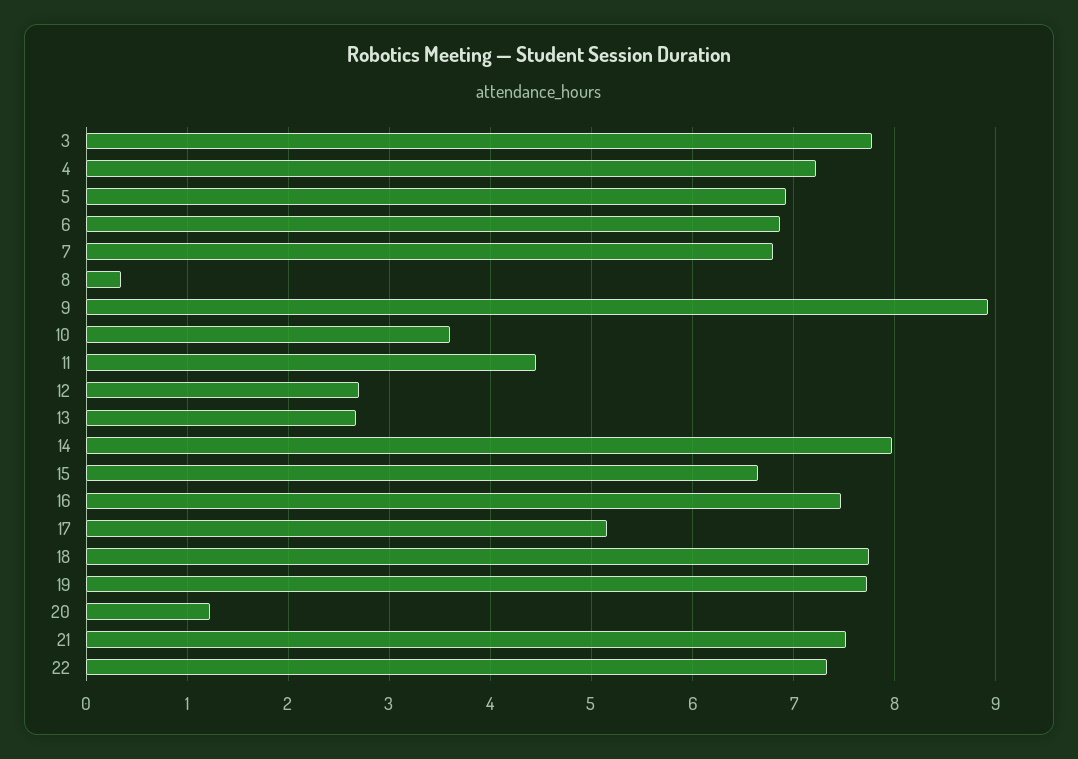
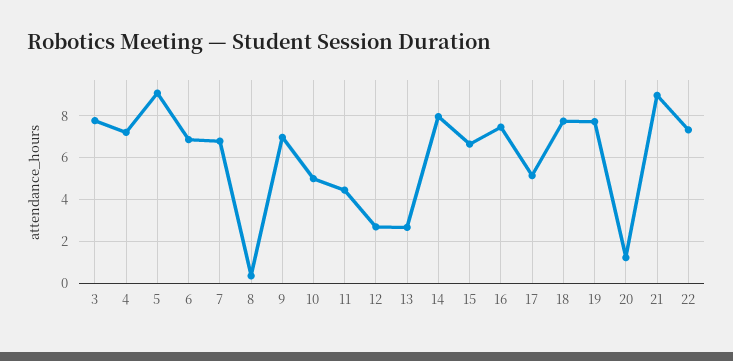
  {
    "3": 7.8,
    "4": 7.2,
-   "5": 6.9,
+   "5": 9,
    "6": 6.9,
    "7": 6.8,
    "8": 0.4,
-   "9": 8.9,
+   "9": 7,
-   "10": 3.6,
+   "10": 5,
    "11": 4.5,
    "12": 2.7,
    "13": 2.7,
    "14": 8,
    "15": 6.7,
    "16": 7.5,
    "17": 5.2,
    "18": 7.8,
    "19": 7.7,
    "20": 1.2,
-   "21": 7.5,
+   "21": 9,
    "22": 7.3
  }

